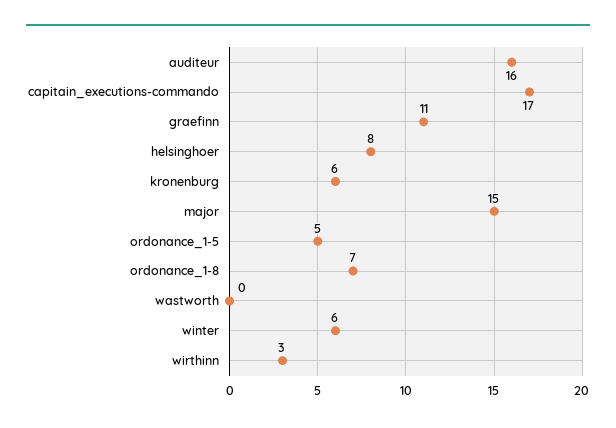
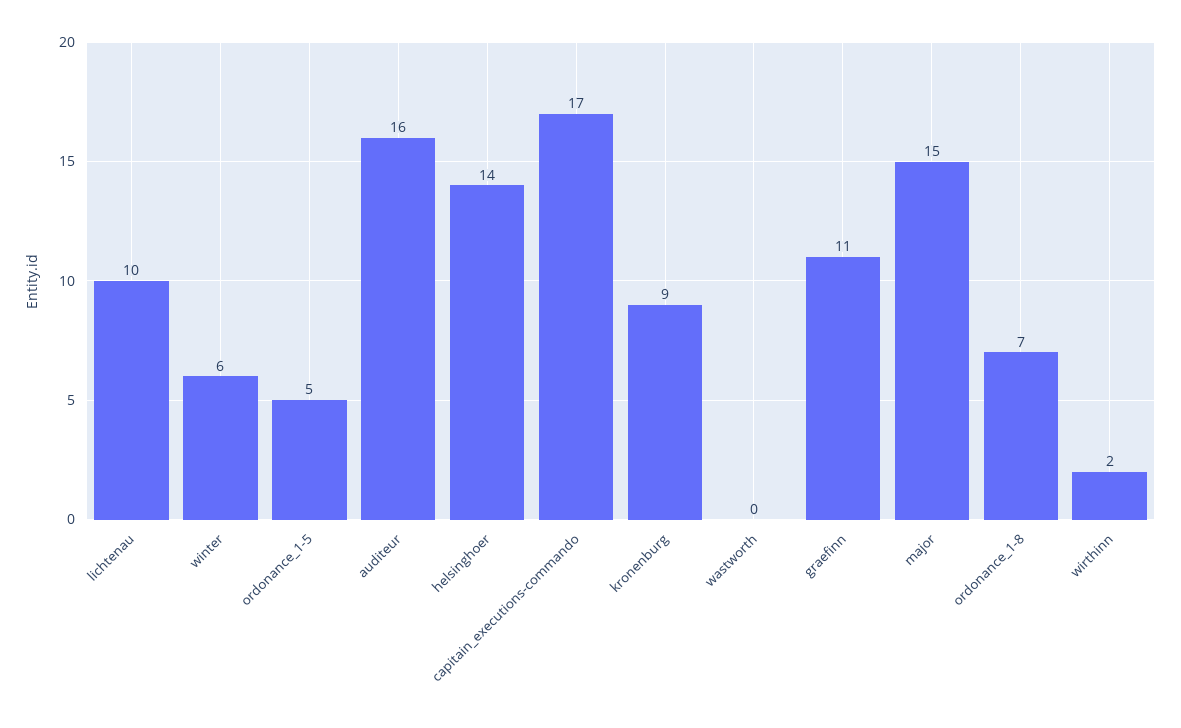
  {
    "auditeur": 16,
    "capitain_executions-commando": 17,
    "graefinn": 11,
-   "helsinghoer": 8,
+   "helsinghoer": 14,
-   "kronenburg": 6,
+   "kronenburg": 9,
    "major": 15,
    "ordonance_1-5": 5,
    "ordonance_1-8": 7,
    "wastworth": 0,
    "winter": 6,
-   "wirthinn": 3
+   "wirthinn": 2,
+   "lichtenau": 10
  }

